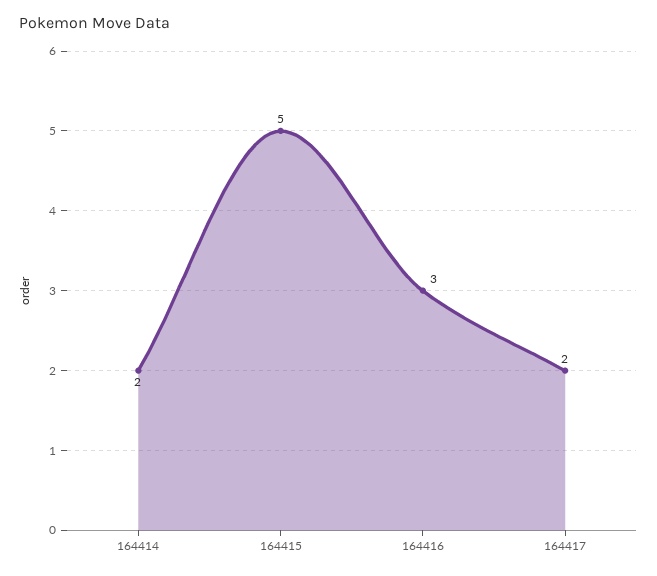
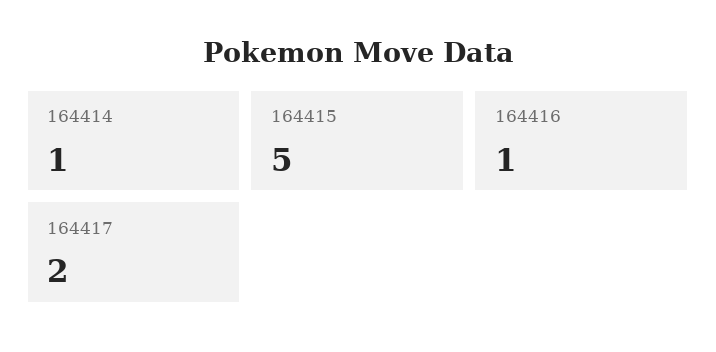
  {
-   "164414": 2,
+   "164414": 1,
    "164415": 5,
-   "164416": 3,
+   "164416": 1,
    "164417": 2
  }

